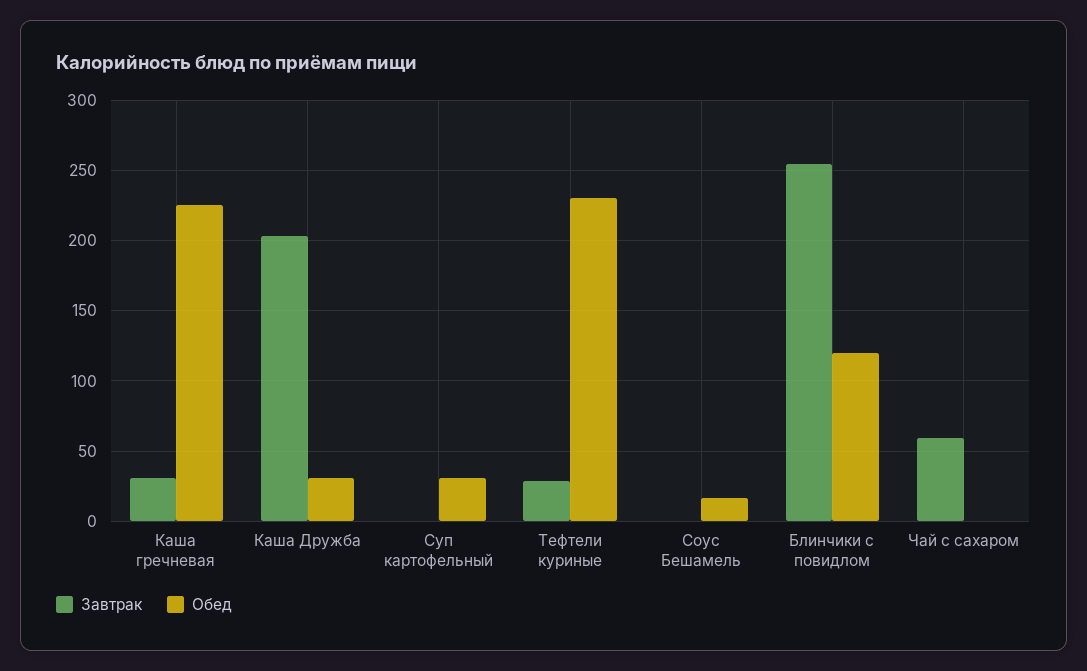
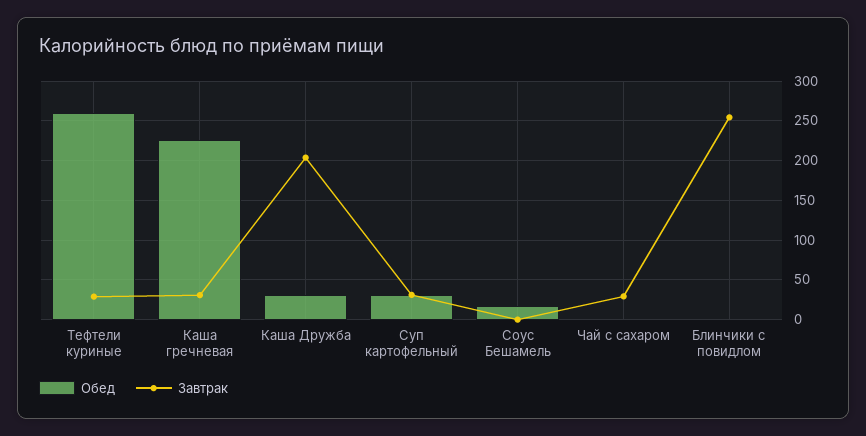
  {
    "Завтрак": {
      "Каша гречневая": 30,
      "Каша Дружба": 205,
-     "Суп картофельный": 0,
+     "Суп картофельный": 30,
      "Тефтели куриные": 30,
      "Соус Бешамель": 0,
      "Блинчики с повидлом": 255,
-     "Чай с сахаром": 60
+     "Чай с сахаром": 30
    },
    "Обед": {
      "Каша гречневая": 225,
      "Каша Дружба": 30,
      "Суп картофельный": 30,
-     "Тефтели куриные": 230,
+     "Тефтели куриные": 260,
      "Соус Бешамель": 15,
-     "Блинчики с повидлом": 120,
+     "Блинчики с повидлом": 0,
      "Чай с сахаром": 0
    }
  }

